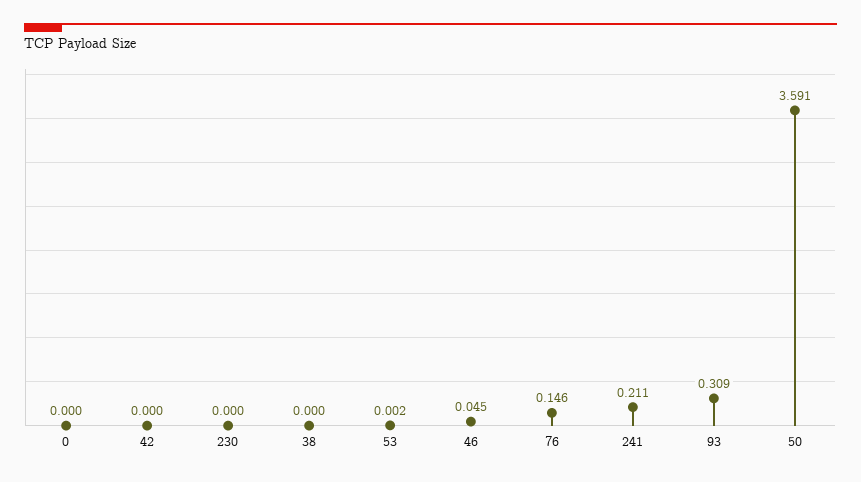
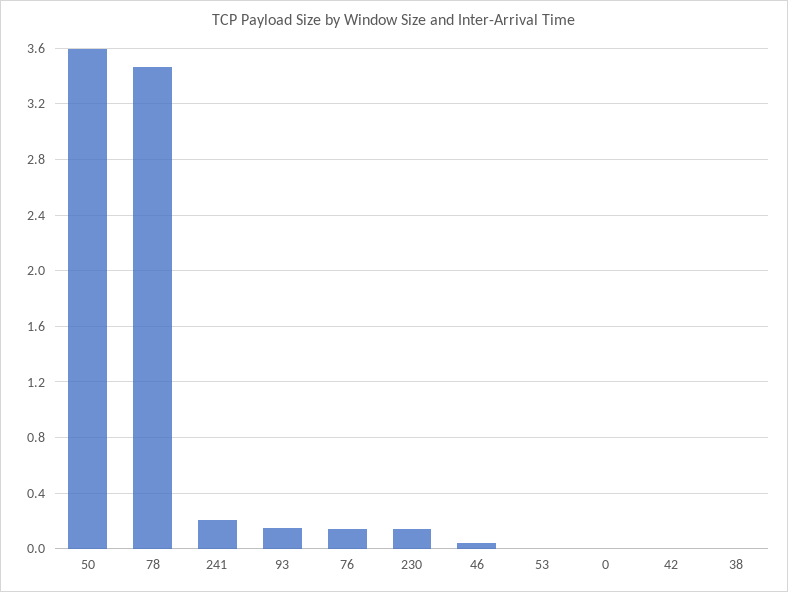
  {
    "0": 0,
    "42": 0,
-   "230": 0,
+   "230": 0.15,
    "38": 0,
    "53": 0.002,
    "46": 0.045,
    "76": 0.146,
    "241": 0.211,
-   "93": 0.309,
+   "93": 0.15,
-   "50": 3.591
+   "50": 3.591,
+   "78": 3.45
  }

